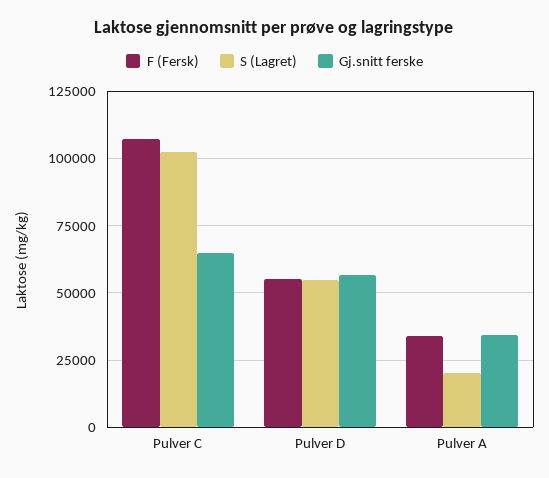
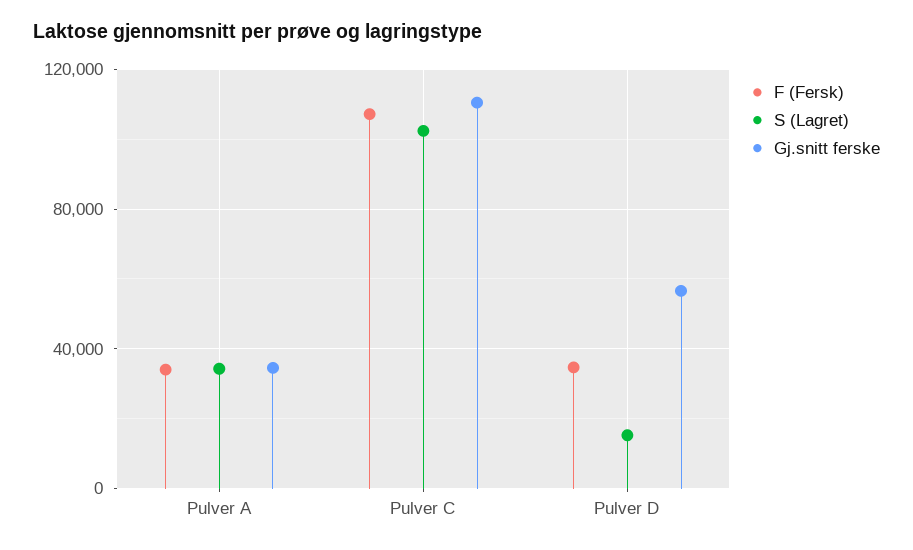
  {
    "F (Fersk)": {
      "Pulver C": 107500,
-     "Pulver D": 55000,
+     "Pulver D": 35000,
      "Pulver A": 35000
    },
    "S (Lagret)": {
      "Pulver C": 102500,
-     "Pulver D": 55000,
+     "Pulver D": 15000,
-     "Pulver A": 20000
+     "Pulver A": 35000
    },
    "Gj.snitt ferske": {
-     "Pulver C": 65000,
+     "Pulver C": 110000,
      "Pulver D": 57500,
      "Pulver A": 35000
    }
  }

